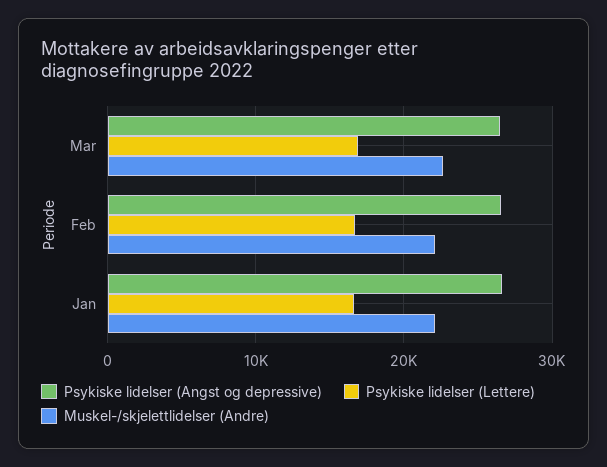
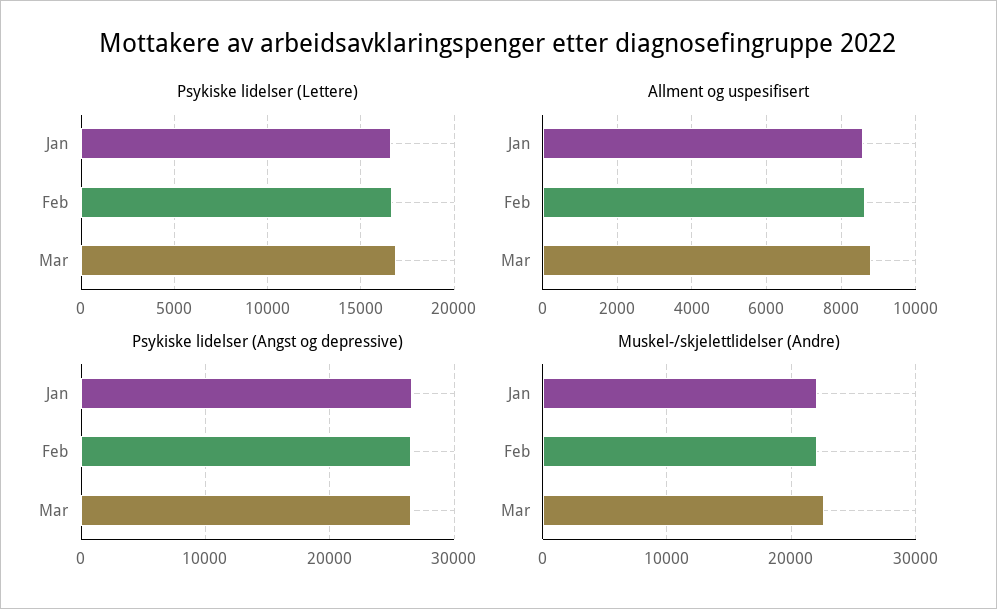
  {
    "Psykiske lidelser (Angst og depressive)": {
      "Mar": 27000,
      "Feb": 27000,
      "Jan": 27000
    },
    "Psykiske lidelser (Lettere)": {
      "Mar": 17000,
      "Feb": 16500,
      "Jan": 16500
    },
    "Muskel-/skjelettlidelser (Andre)": {
      "Mar": 23000,
      "Feb": 22000,
      "Jan": 22000
-   }
+   },
+   "Allment og uspesifisert": {
+     "Jan": 8600,
+     "Feb": 8600,
+     "Mar": 8800
+   }
  }

